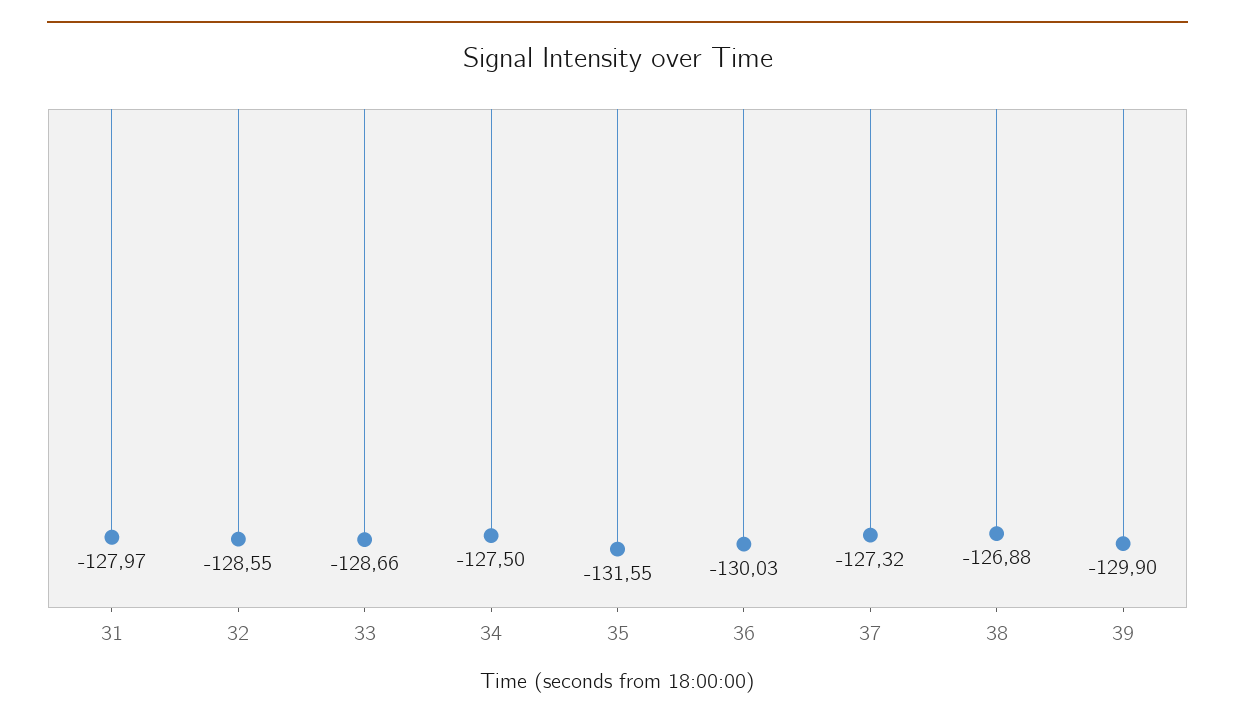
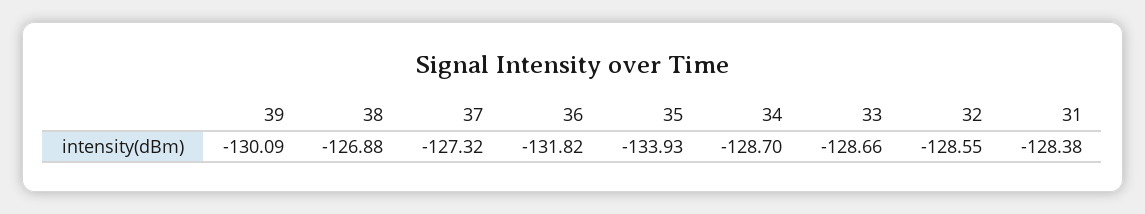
  {
-   "31": -127.97,
+   "31": -128.38,
    "32": -128.55,
    "33": -128.66,
-   "34": -127.5,
+   "34": -128.7,
-   "35": -131.55,
+   "35": -133.93,
-   "36": -130.03,
+   "36": -131.82,
    "37": -127.32,
    "38": -126.88,
-   "39": -129.9
+   "39": -130.09
  }

